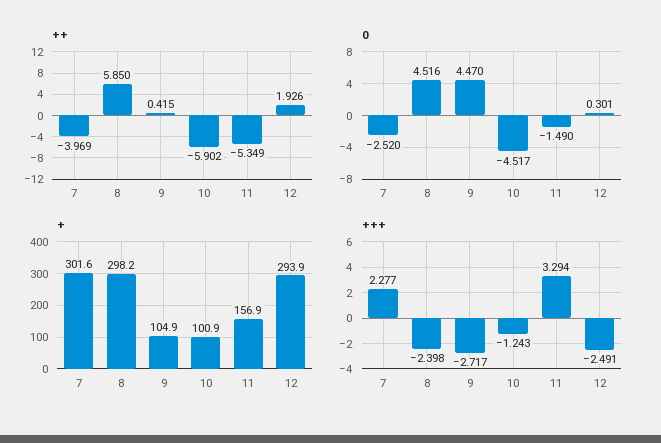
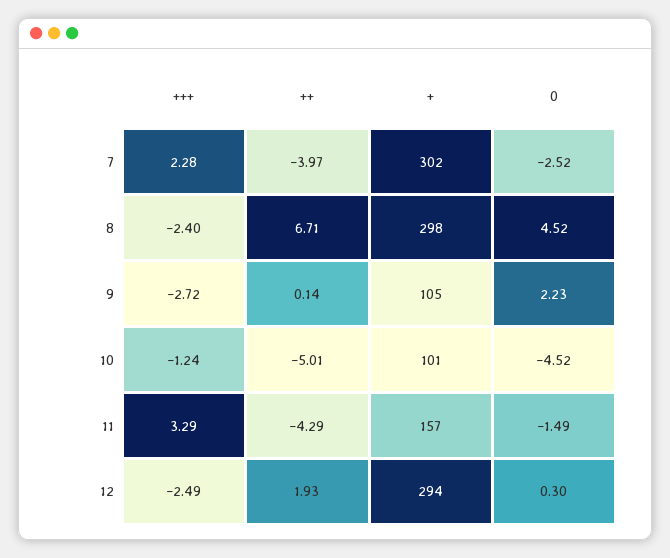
  {
    "++": {
      "7": -3.969,
-     "8": 5.85,
+     "8": 6.71,
-     "9": 0.415,
+     "9": 0.14,
-     "10": -5.902,
+     "10": -5.01,
-     "11": -5.349,
+     "11": -4.29,
      "12": 1.926
    },
    "0": {
      "7": -2.52,
      "8": 4.516,
-     "9": 4.47,
+     "9": 2.23,
      "10": -4.517,
      "11": -1.49,
      "12": 0.301
    },
    "+": {
      "7": 301.6,
      "8": 298.2,
      "9": 104.9,
      "10": 100.9,
      "11": 156.9,
      "12": 293.9
    },
    "+++": {
      "7": 2.277,
      "8": -2.398,
      "9": -2.717,
      "10": -1.243,
      "11": 3.294,
      "12": -2.491
    }
  }

